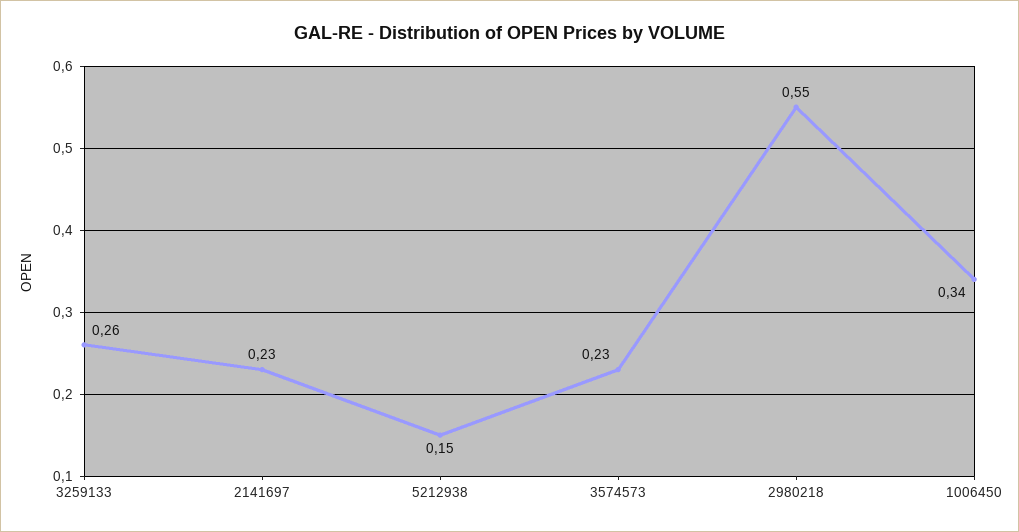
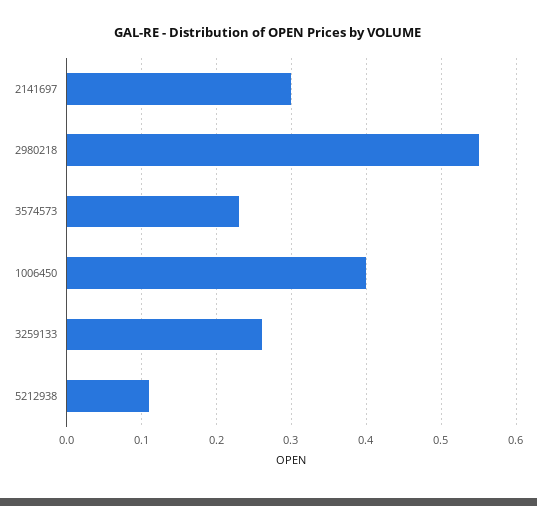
  {
    "3259133": 0.26,
-   "2141697": 0.23,
+   "2141697": 0.3,
-   "5212938": 0.15,
+   "5212938": 0.11,
    "3574573": 0.23,
    "2980218": 0.55,
-   "1006450": 0.34
+   "1006450": 0.4
  }

